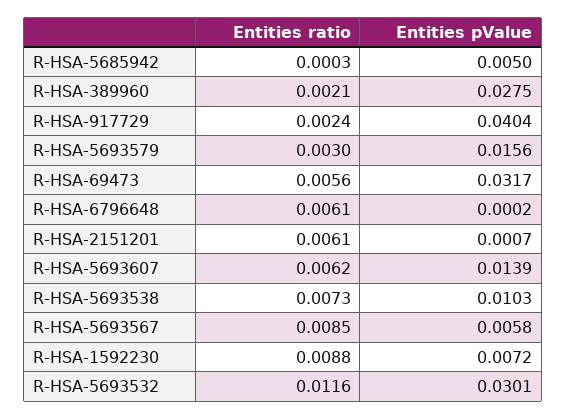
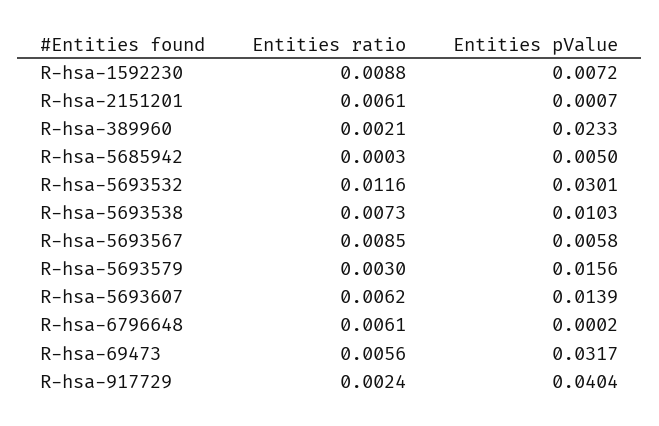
  {
    "Entities ratio": {
      "R-HSA-5685942": 0.0003,
      "R-HSA-389960": 0.0021,
      "R-HSA-917729": 0.0024,
      "R-HSA-5693579": 0.003,
      "R-HSA-69473": 0.0056,
      "R-HSA-6796648": 0.0061,
      "R-HSA-2151201": 0.0061,
      "R-HSA-5693607": 0.0062,
      "R-HSA-5693538": 0.0073,
      "R-HSA-5693567": 0.0085,
      "R-HSA-1592230": 0.0088,
      "R-HSA-5693532": 0.0116
    },
    "Entities pValue": {
      "R-HSA-5685942": 0.005,
-     "R-HSA-389960": 0.0275,
+     "R-HSA-389960": 0.0233,
      "R-HSA-917729": 0.0404,
      "R-HSA-5693579": 0.0156,
      "R-HSA-69473": 0.0317,
      "R-HSA-6796648": 0.0002,
      "R-HSA-2151201": 0.0007,
      "R-HSA-5693607": 0.0139,
      "R-HSA-5693538": 0.0103,
      "R-HSA-5693567": 0.0058,
      "R-HSA-1592230": 0.0072,
      "R-HSA-5693532": 0.0301
    }
  }

